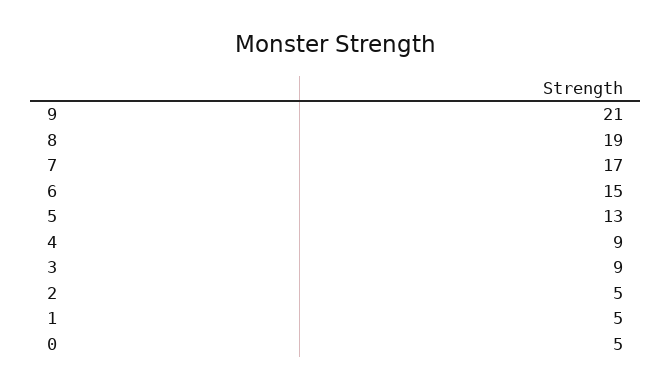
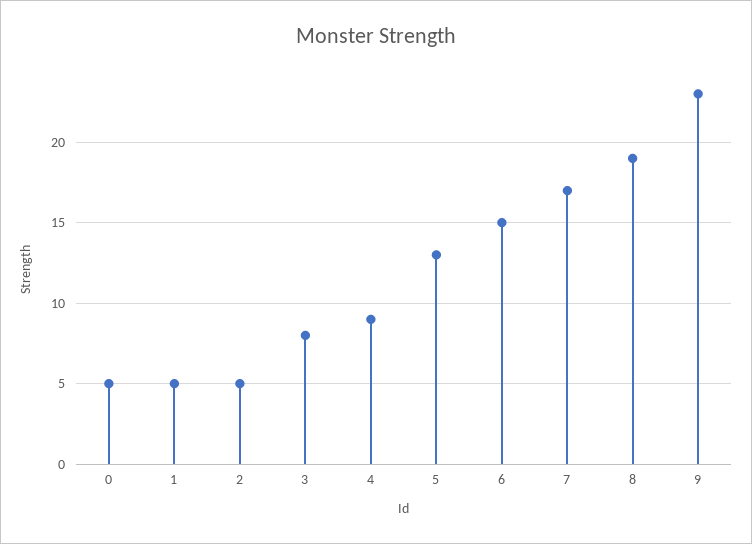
  {
-   "9": 21,
+   "9": 23,
    "8": 19,
    "7": 17,
    "6": 15,
    "5": 13,
    "4": 9,
-   "3": 9,
+   "3": 8,
    "2": 5,
    "1": 5,
    "0": 5
  }

